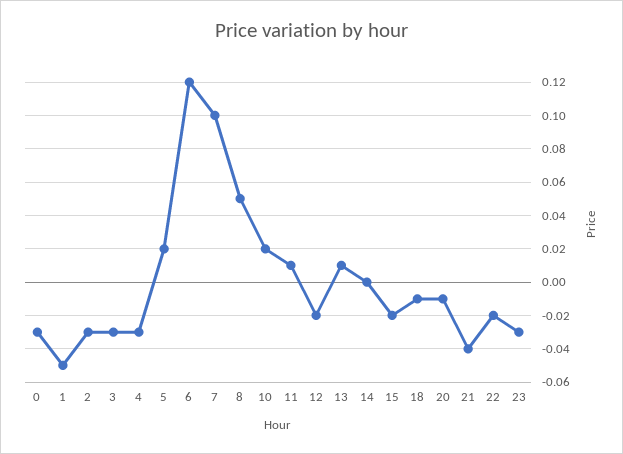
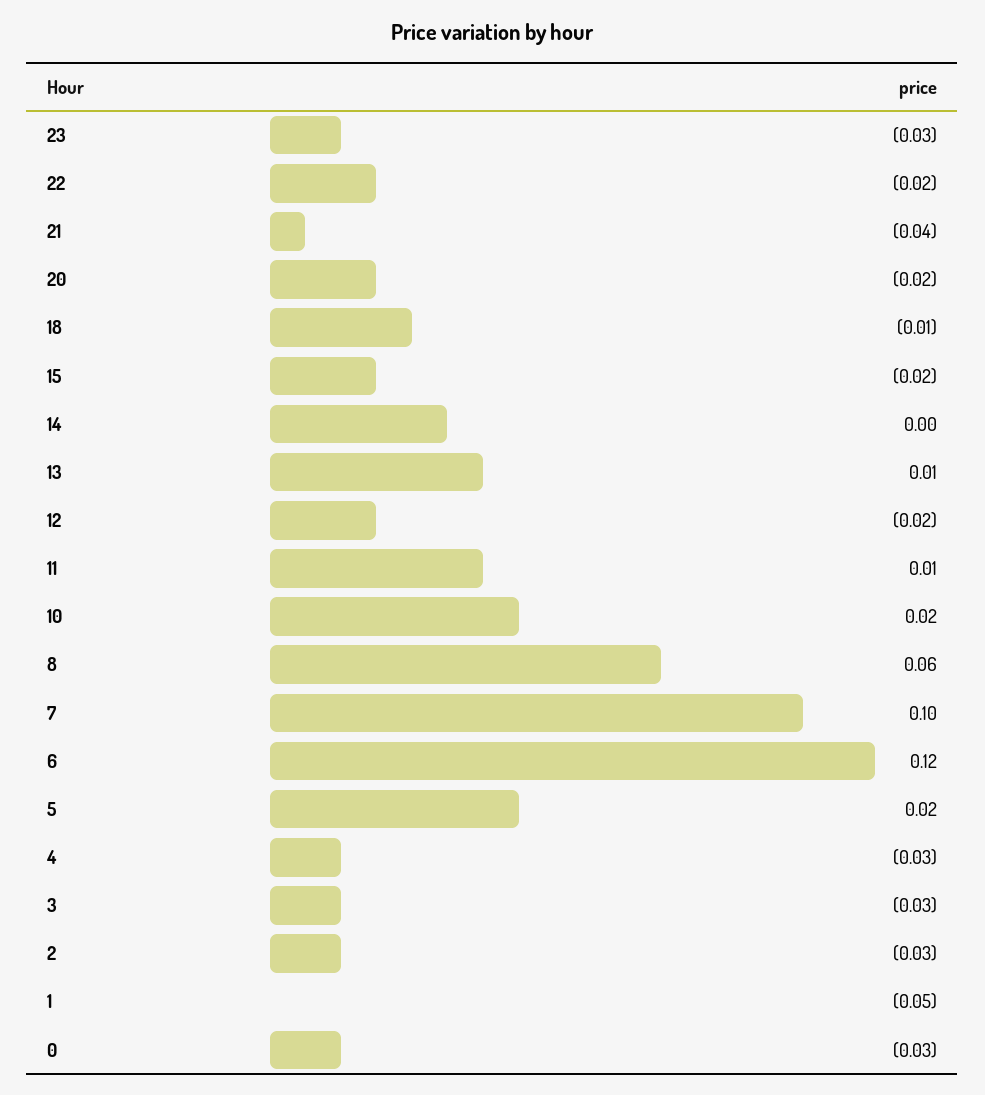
  {
    "0": -0.03,
    "1": -0.05,
    "2": -0.03,
    "3": -0.03,
    "4": -0.03,
    "5": 0.02,
    "6": 0.12,
    "7": 0.1,
-   "8": 0.05,
+   "8": 0.06,
    "10": 0.02,
    "11": 0.01,
    "12": -0.02,
    "13": 0.01,
    "14": 0,
    "15": -0.02,
    "18": -0.01,
-   "20": -0.01,
+   "20": -0.02,
    "21": -0.04,
    "22": -0.02,
    "23": -0.03
  }

